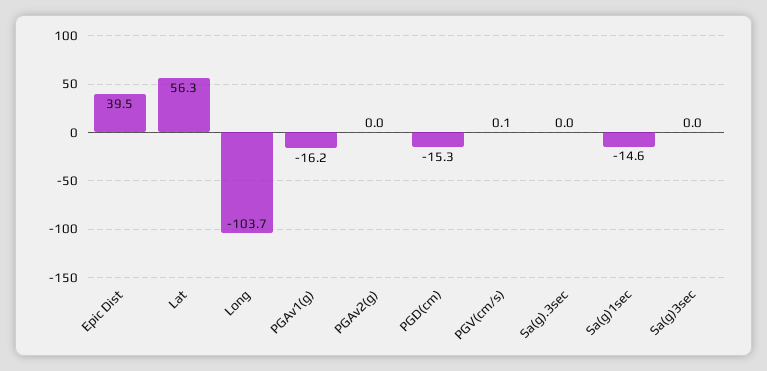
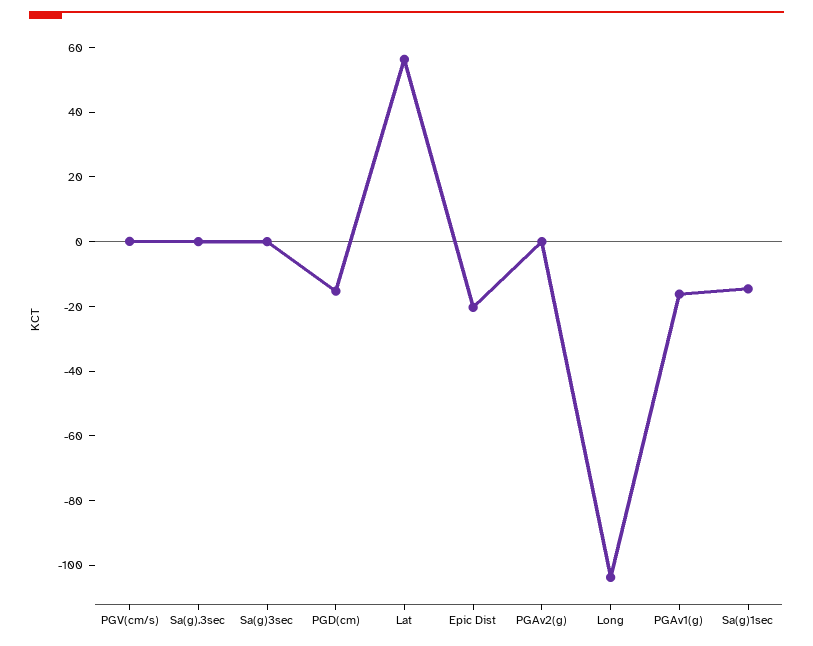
  {
-   "Epic Dist": 39.5,
+   "Epic Dist": -20,
    "Lat": 56.3,
    "Long": -103.7,
    "PGAv1(g)": -16.2,
    "PGAv2(g)": 0,
    "PGD(cm)": -15.3,
    "PGV(cm/s)": 0.1,
    "Sa(g).3sec": 0,
    "Sa(g)1sec": -14.6,
    "Sa(g)3sec": 0
  }

